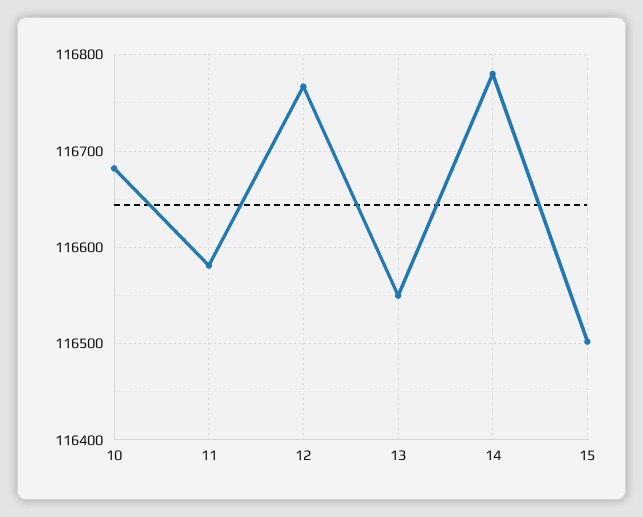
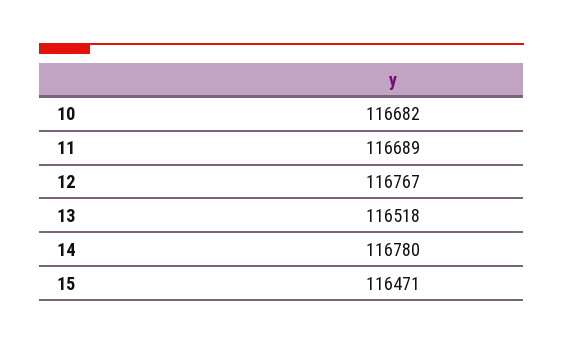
  {
    "10": 116682,
-   "11": 116580,
+   "11": 116689,
    "12": 116767,
-   "13": 116550,
+   "13": 116518,
    "14": 116780,
-   "15": 116500
+   "15": 116471
  }

